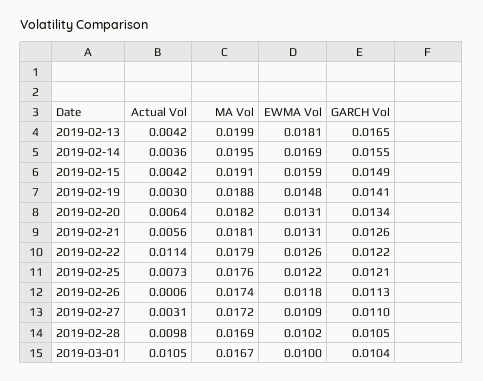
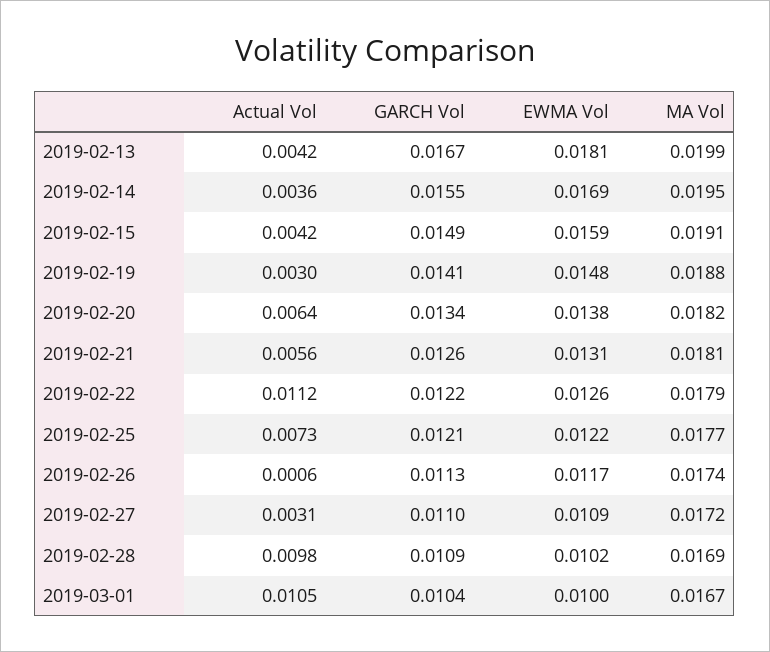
  {
    "Actual Vol": {
      "2019-02-13": 0.0042,
      "2019-02-14": 0.0036,
      "2019-02-15": 0.0042,
      "2019-02-19": 0.003,
      "2019-02-20": 0.0064,
      "2019-02-21": 0.0056,
-     "2019-02-22": 0.0114,
+     "2019-02-22": 0.0112,
      "2019-02-25": 0.0073,
      "2019-02-26": 0.0006,
      "2019-02-27": 0.0031,
      "2019-02-28": 0.0098,
      "2019-03-01": 0.0105
    },
    "MA Vol": {
      "2019-02-13": 0.0199,
      "2019-02-14": 0.0195,
      "2019-02-15": 0.0191,
      "2019-02-19": 0.0188,
      "2019-02-20": 0.0182,
      "2019-02-21": 0.0181,
      "2019-02-22": 0.0179,
-     "2019-02-25": 0.0176,
+     "2019-02-25": 0.0177,
      "2019-02-26": 0.0174,
      "2019-02-27": 0.0172,
      "2019-02-28": 0.0169,
      "2019-03-01": 0.0167
    },
    "EWMA Vol": {
      "2019-02-13": 0.0181,
      "2019-02-14": 0.0169,
      "2019-02-15": 0.0159,
      "2019-02-19": 0.0148,
-     "2019-02-20": 0.0131,
+     "2019-02-20": 0.0138,
      "2019-02-21": 0.0131,
      "2019-02-22": 0.0126,
      "2019-02-25": 0.0122,
-     "2019-02-26": 0.0118,
+     "2019-02-26": 0.0117,
      "2019-02-27": 0.0109,
      "2019-02-28": 0.0102,
      "2019-03-01": 0.01
    },
    "GARCH Vol": {
-     "2019-02-13": 0.0165,
+     "2019-02-13": 0.0167,
      "2019-02-14": 0.0155,
      "2019-02-15": 0.0149,
      "2019-02-19": 0.0141,
      "2019-02-20": 0.0134,
      "2019-02-21": 0.0126,
      "2019-02-22": 0.0122,
      "2019-02-25": 0.0121,
      "2019-02-26": 0.0113,
      "2019-02-27": 0.011,
-     "2019-02-28": 0.0105,
+     "2019-02-28": 0.0109,
      "2019-03-01": 0.0104
    }
  }

